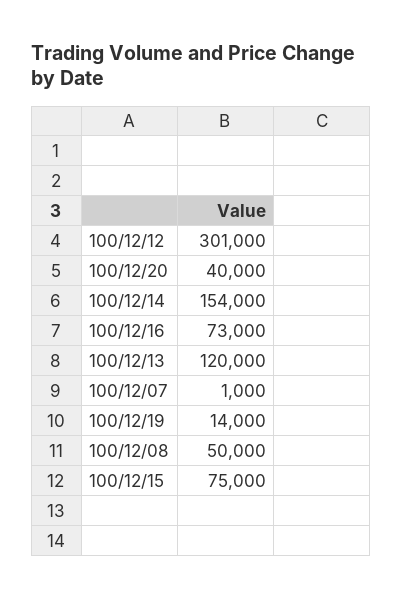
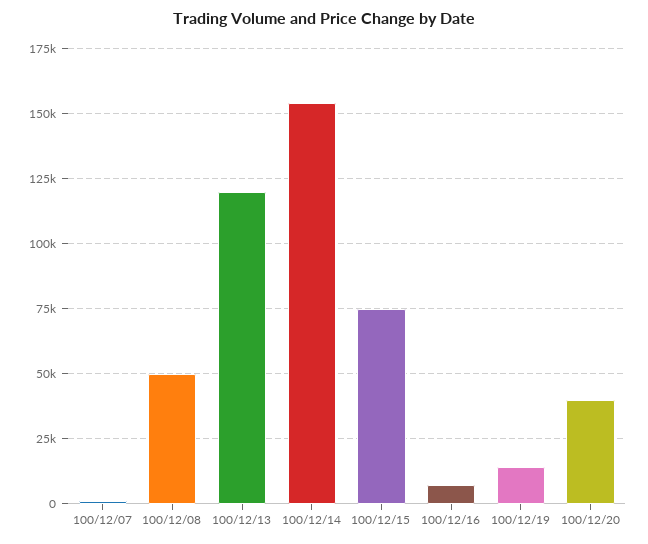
  {
-   "100/12/12": 301000,
    "100/12/20": 40000,
    "100/12/14": 154000,
-   "100/12/16": 73000,
+   "100/12/16": 7500,
    "100/12/13": 120000,
    "100/12/07": 1000,
    "100/12/19": 14000,
    "100/12/08": 50000,
    "100/12/15": 75000
  }

